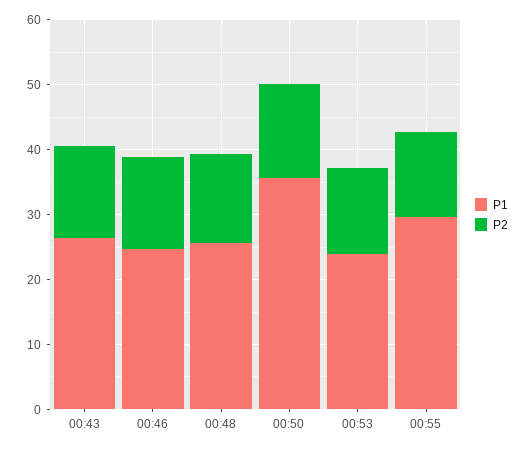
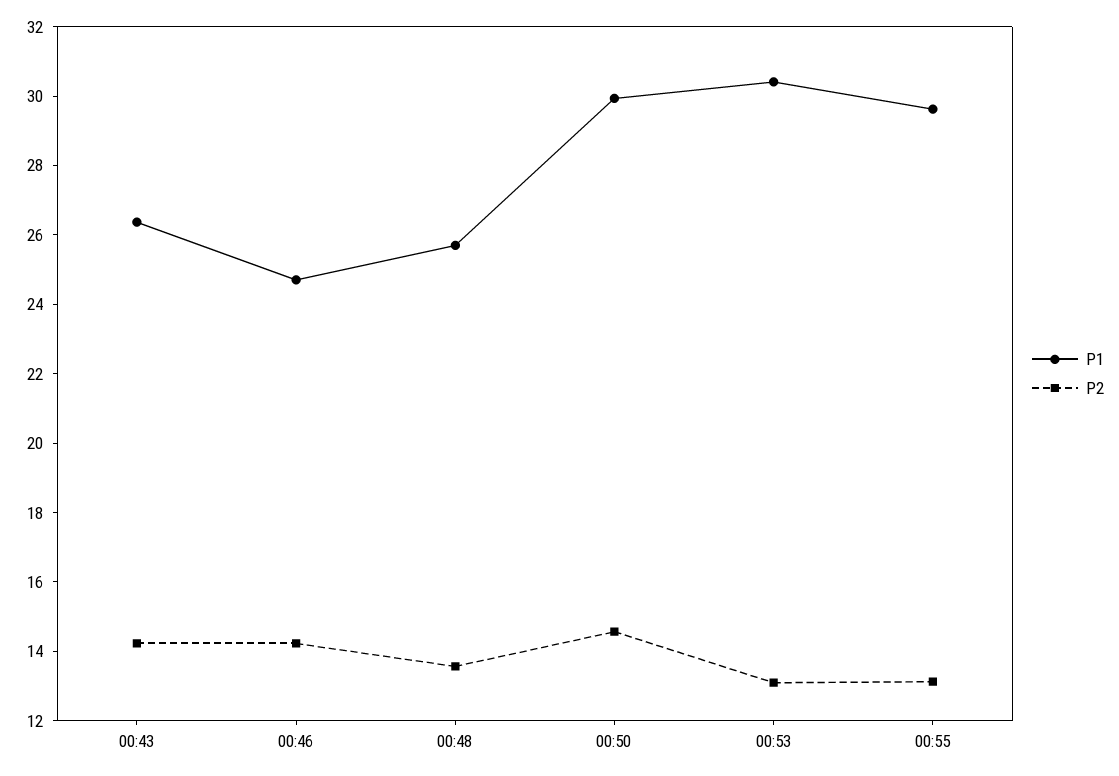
  {
    "P1": {
      "00:43": 26.5,
      "00:46": 24.5,
      "00:48": 25.5,
-     "00:50": 36,
+     "00:50": 30,
-     "00:53": 24,
+     "00:53": 30.5,
      "00:55": 29.5
    },
    "P2": {
      "00:43": 14,
      "00:46": 14,
      "00:48": 13.5,
      "00:50": 14.5,
      "00:53": 13,
      "00:55": 13
    }
  }

